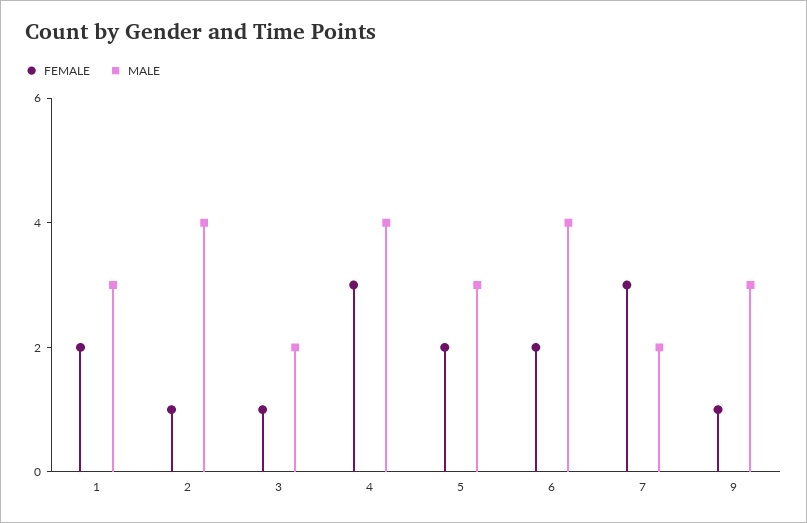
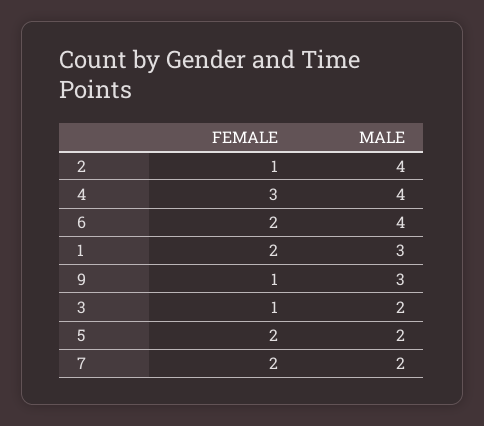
  {
    "FEMALE": {
      "1": 2,
      "2": 1,
      "3": 1,
      "4": 3,
      "5": 2,
      "6": 2,
-     "7": 3,
+     "7": 2,
      "9": 1
    },
    "MALE": {
      "1": 3,
      "2": 4,
      "3": 2,
      "4": 4,
-     "5": 3,
+     "5": 2,
      "6": 4,
      "7": 2,
      "9": 3
    }
  }

